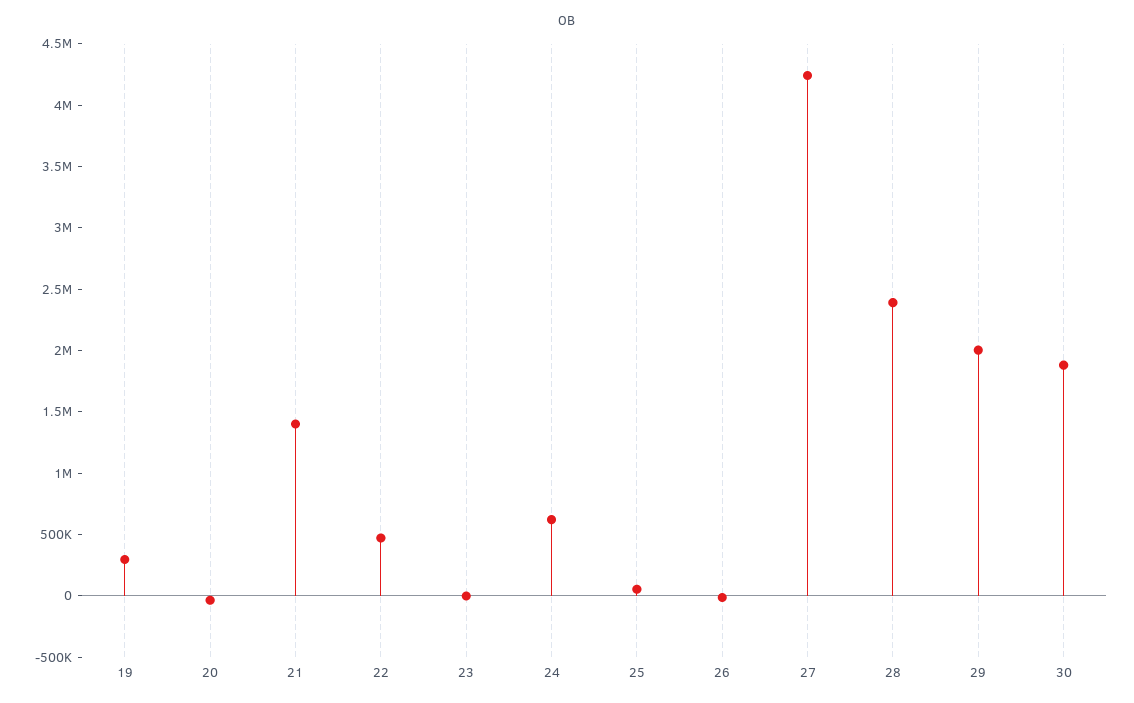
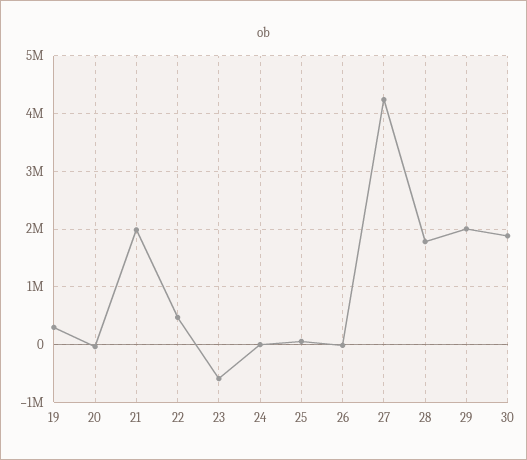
  {
    "19": 300000,
    "20": 0,
-   "21": 1400000,
+   "21": 2000000,
    "22": 500000,
-   "23": 0,
+   "23": -600000,
-   "24": 600000,
+   "24": 0,
    "25": 100000,
    "26": 0,
    "27": 4200000,
-   "28": 2400000,
+   "28": 1800000,
    "29": 2000000,
    "30": 1900000
  }

